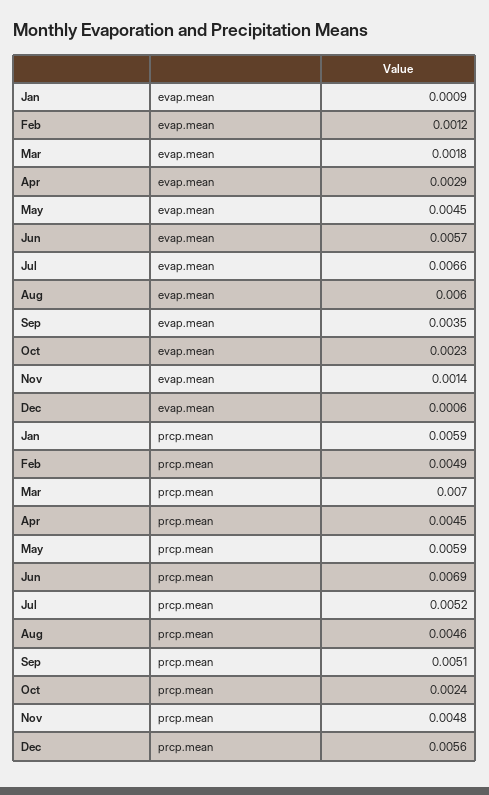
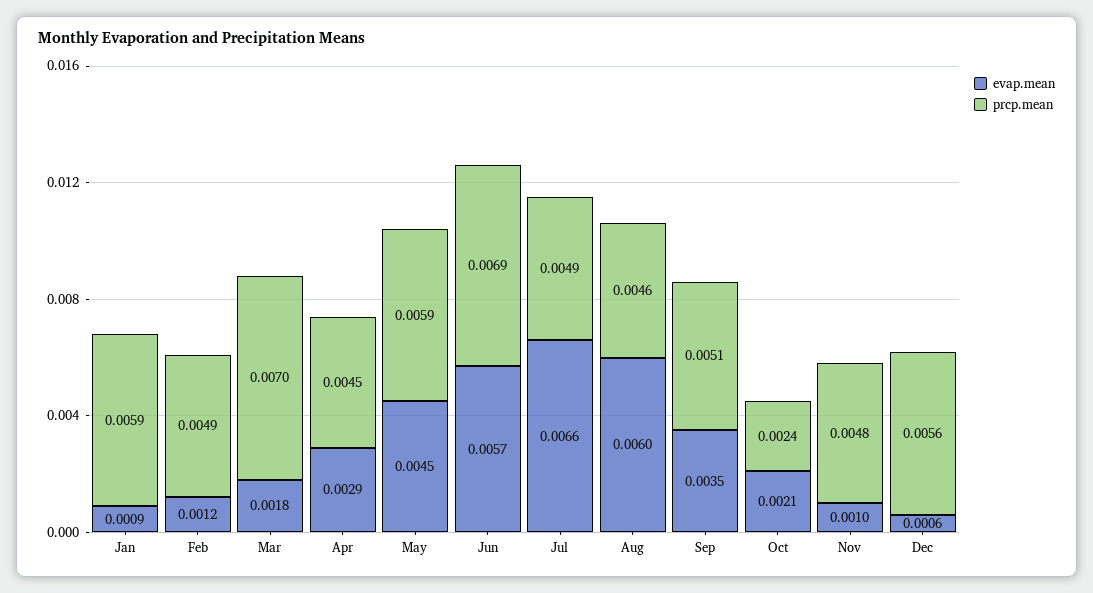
  {
    "evap.mean": {
      "Jan": 0.0009,
      "Feb": 0.0012,
      "Mar": 0.0018,
      "Apr": 0.0029,
      "May": 0.0045,
      "Jun": 0.0057,
      "Jul": 0.0066,
      "Aug": 0.006,
      "Sep": 0.0035,
-     "Oct": 0.0023,
+     "Oct": 0.0021,
-     "Nov": 0.0014,
+     "Nov": 0.001,
      "Dec": 0.0006
    },
    "prcp.mean": {
      "Jan": 0.0059,
      "Feb": 0.0049,
      "Mar": 0.007,
      "Apr": 0.0045,
      "May": 0.0059,
      "Jun": 0.0069,
-     "Jul": 0.0052,
+     "Jul": 0.0049,
      "Aug": 0.0046,
      "Sep": 0.0051,
      "Oct": 0.0024,
      "Nov": 0.0048,
      "Dec": 0.0056
    }
  }

